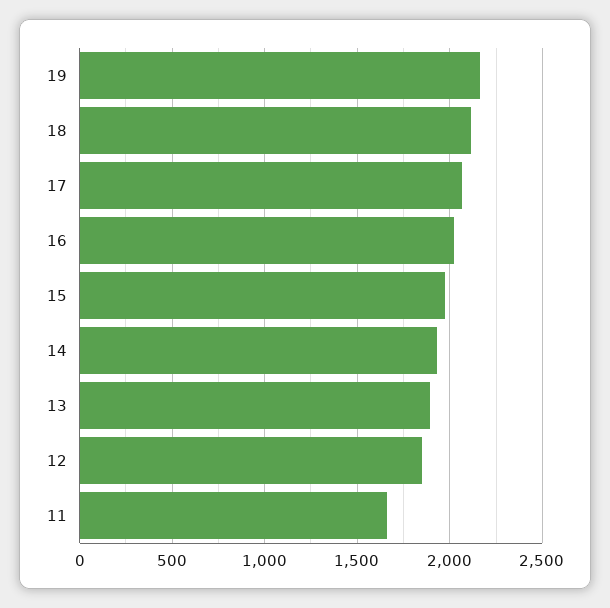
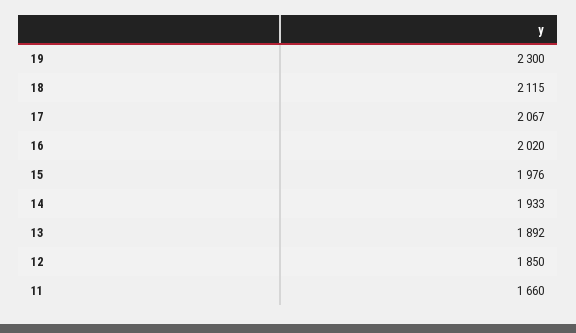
  {
-   "19": 2150,
+   "19": 2300,
    "18": 2115,
    "17": 2067,
    "16": 2020,
    "15": 1976,
    "14": 1933,
    "13": 1892,
    "12": 1850,
    "11": 1660
  }

